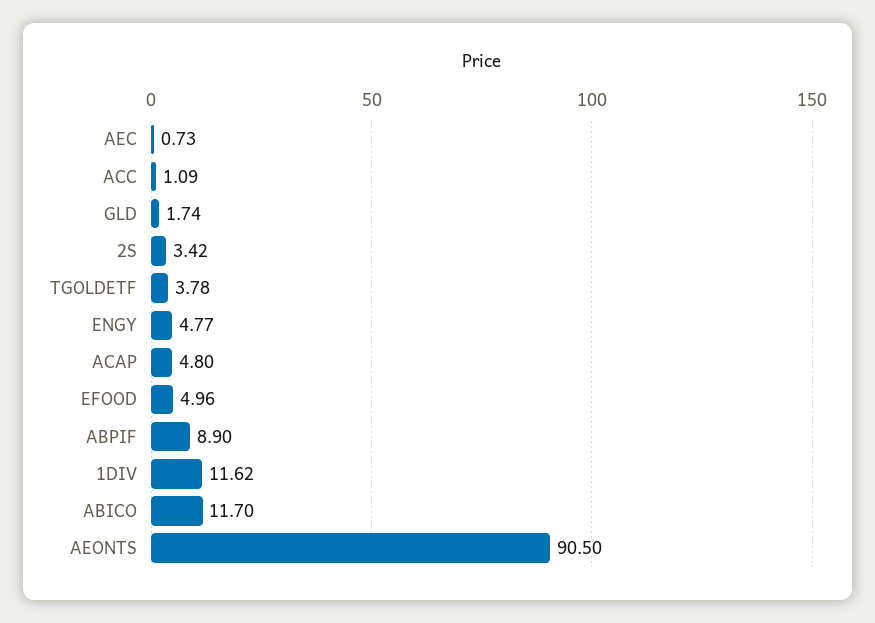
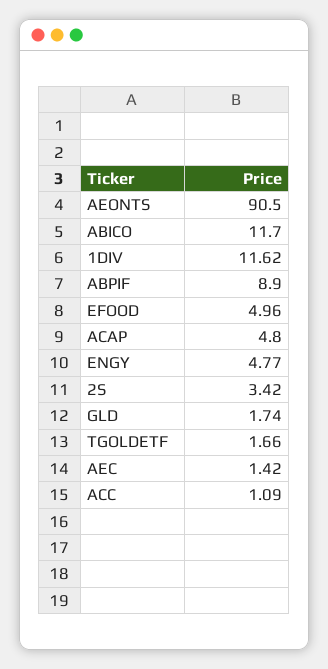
  {
-   "AEC": 0.73,
+   "AEC": 1.42,
    "ACC": 1.09,
    "GLD": 1.74,
    "2S": 3.42,
-   "TGOLDETF": 3.78,
+   "TGOLDETF": 1.66,
    "ENGY": 4.77,
    "ACAP": 4.8,
    "EFOOD": 4.96,
    "ABPIF": 8.9,
    "1DIV": 11.62,
    "ABICO": 11.7,
    "AEONTS": 90.5
  }

